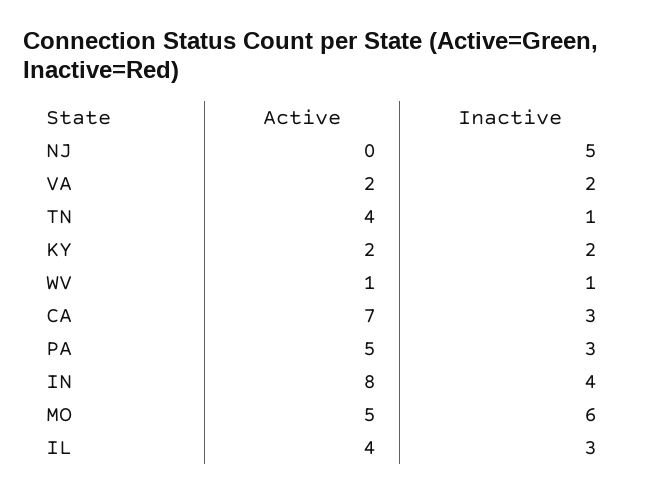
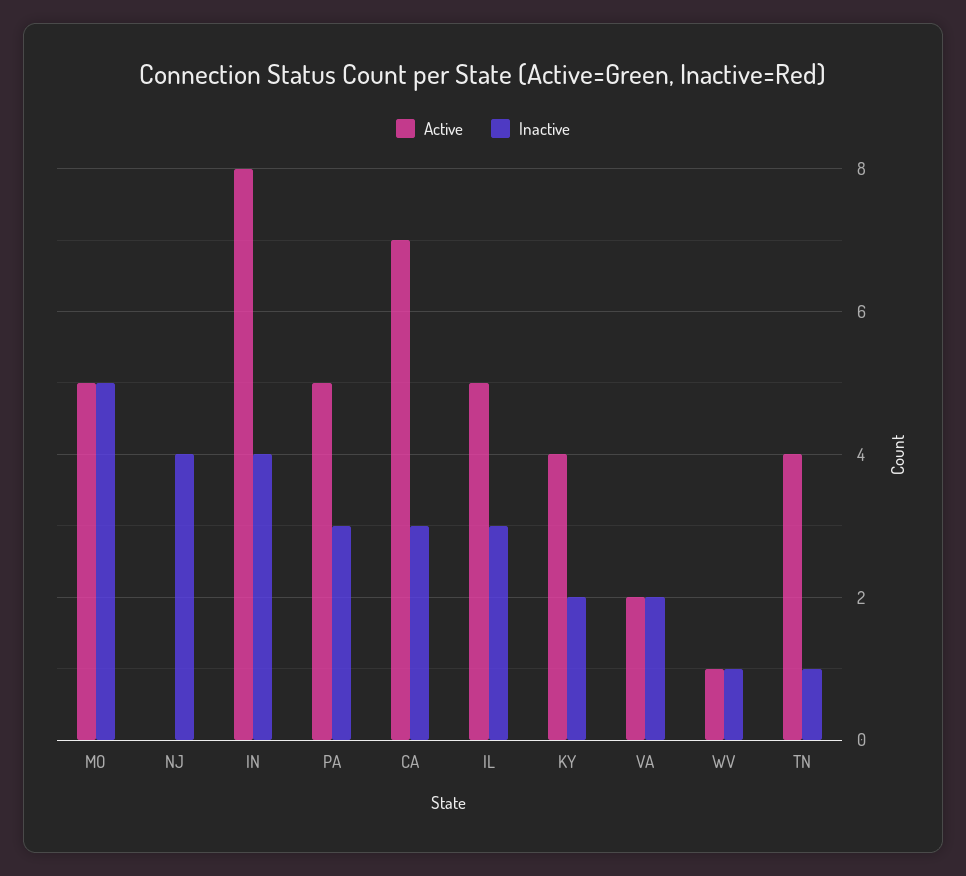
  {
    "Active": {
      "NJ": 0,
      "VA": 2,
      "TN": 4,
-     "KY": 2,
+     "KY": 4,
      "WV": 1,
      "CA": 7,
      "PA": 5,
      "IN": 8,
      "MO": 5,
-     "IL": 4
+     "IL": 5
    },
    "Inactive": {
-     "NJ": 5,
+     "NJ": 4,
      "VA": 2,
      "TN": 1,
      "KY": 2,
      "WV": 1,
      "CA": 3,
      "PA": 3,
      "IN": 4,
-     "MO": 6,
+     "MO": 5,
      "IL": 3
    }
  }

